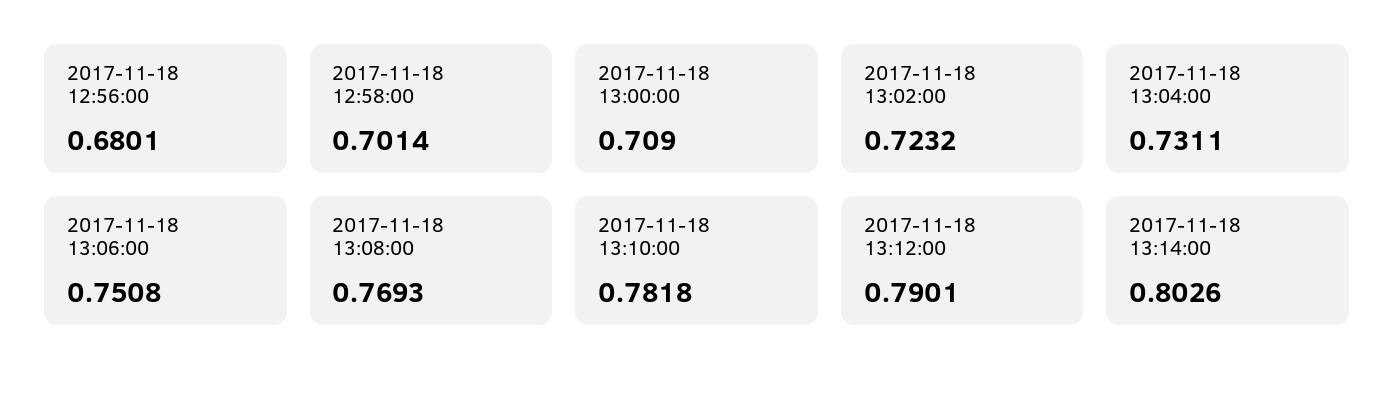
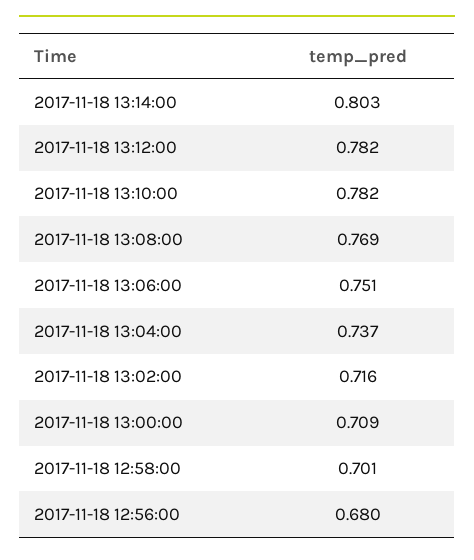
  {
    "2017-11-18 12:56:00": 0.6801,
    "2017-11-18 12:58:00": 0.7014,
    "2017-11-18 13:00:00": 0.709,
-   "2017-11-18 13:02:00": 0.7232,
+   "2017-11-18 13:02:00": 0.716,
-   "2017-11-18 13:04:00": 0.7311,
+   "2017-11-18 13:04:00": 0.737,
    "2017-11-18 13:06:00": 0.7508,
    "2017-11-18 13:08:00": 0.7693,
    "2017-11-18 13:10:00": 0.7818,
-   "2017-11-18 13:12:00": 0.7901,
+   "2017-11-18 13:12:00": 0.782,
    "2017-11-18 13:14:00": 0.8026
  }

